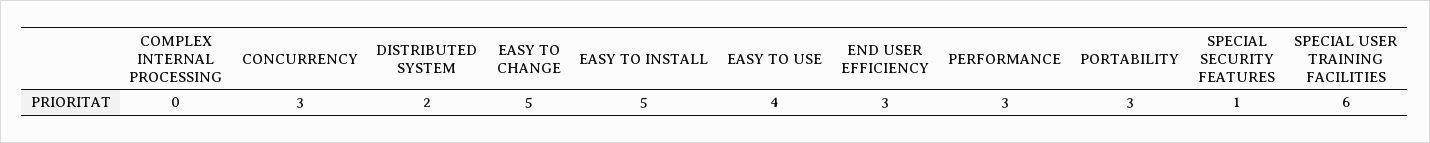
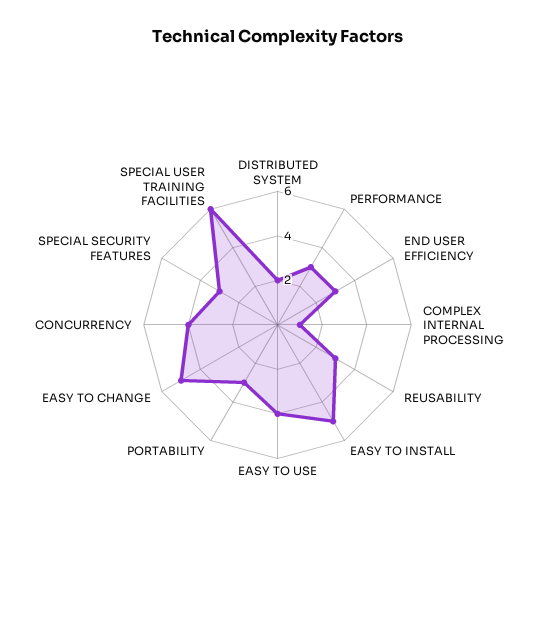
  {
-   "COMPLEX INTERNAL PROCESSING": 0,
+   "COMPLEX INTERNAL PROCESSING": 1,
-   "CONCURRENCY": 3,
+   "CONCURRENCY": 4,
    "DISTRIBUTED SYSTEM": 2,
    "EASY TO CHANGE": 5,
    "EASY TO INSTALL": 5,
    "EASY TO USE": 4,
    "END USER EFFICIENCY": 3,
    "PERFORMANCE": 3,
    "PORTABILITY": 3,
-   "SPECIAL SECURITY FEATURES": 1,
+   "SPECIAL SECURITY FEATURES": 3,
-   "SPECIAL USER TRAINING FACILITIES": 6
+   "SPECIAL USER TRAINING FACILITIES": 6,
+   "REUSABILITY": 3
  }

